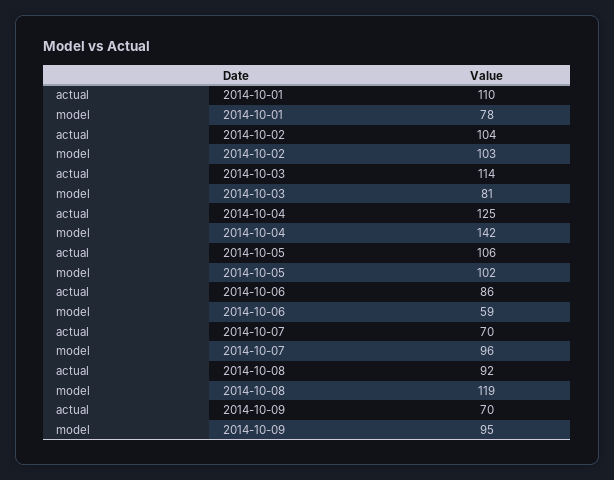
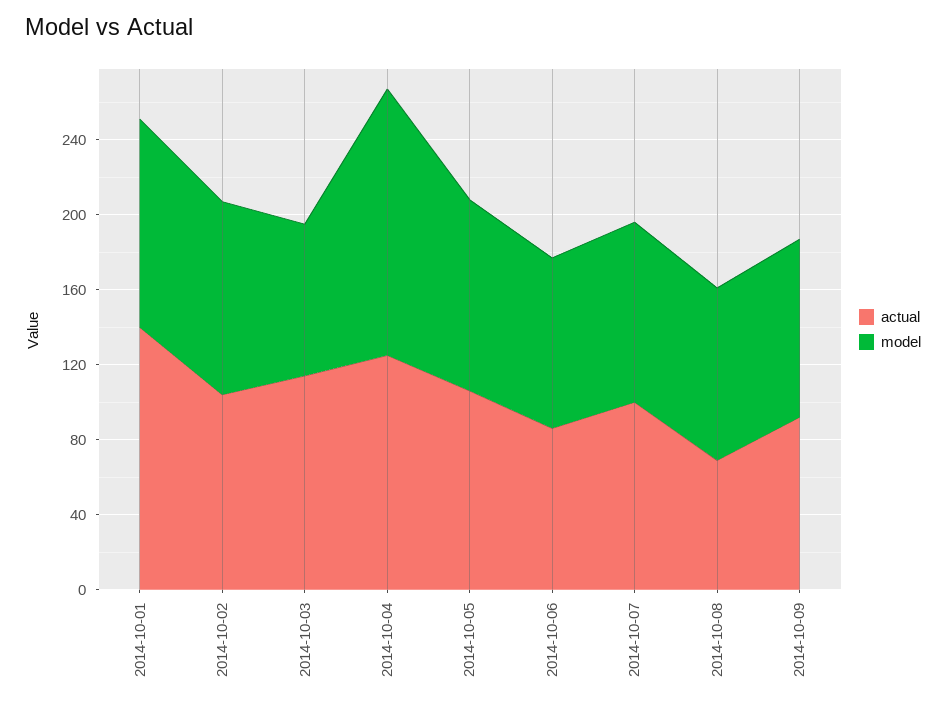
  {
    "actual": {
-     "2014-10-01": 110,
+     "2014-10-01": 140,
      "2014-10-02": 104,
      "2014-10-03": 114,
      "2014-10-04": 125,
      "2014-10-05": 106,
      "2014-10-06": 86,
-     "2014-10-07": 70,
+     "2014-10-07": 100,
-     "2014-10-08": 92,
+     "2014-10-08": 70,
-     "2014-10-09": 70
+     "2014-10-09": 90
    },
    "model": {
-     "2014-10-01": 78,
+     "2014-10-01": 110,
      "2014-10-02": 103,
      "2014-10-03": 81,
      "2014-10-04": 142,
      "2014-10-05": 102,
-     "2014-10-06": 59,
+     "2014-10-06": 90,
      "2014-10-07": 96,
-     "2014-10-08": 119,
+     "2014-10-08": 90,
      "2014-10-09": 95
    }
  }

